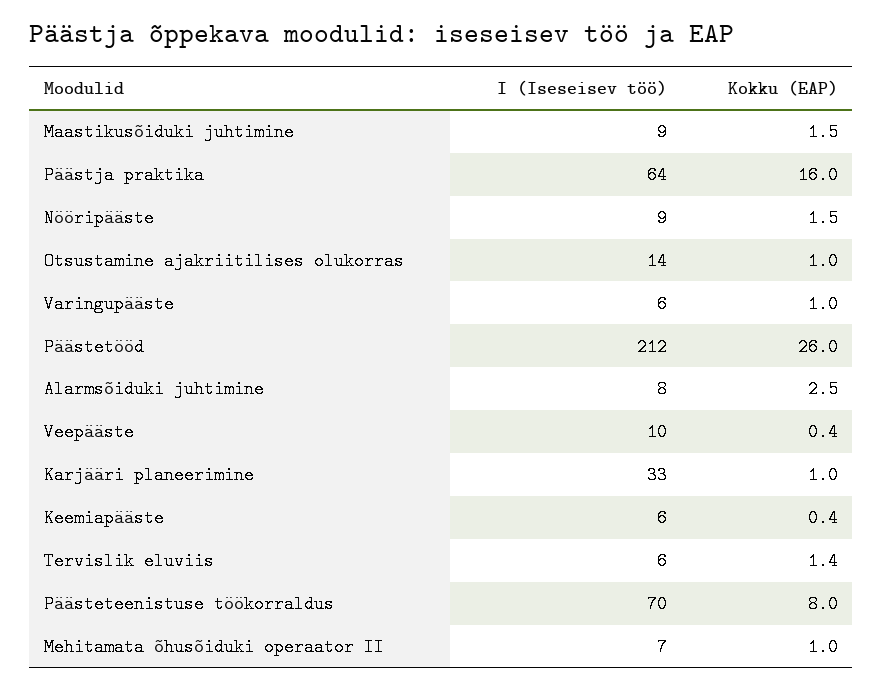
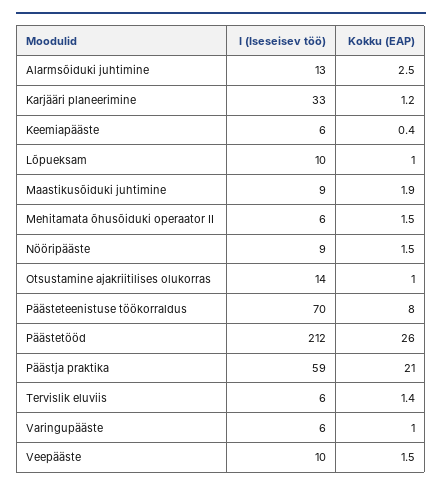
  {
    "I (Iseseisev töö)": {
      "Maastikusõiduki juhtimine": 9,
-     "Päästja praktika": 64,
+     "Päästja praktika": 59,
      "Nööripääste": 9,
      "Otsustamine ajakriitilises olukorras": 14,
      "Varingupääste": 6,
      "Päästetööd": 212,
-     "Alarmsõiduki juhtimine": 8,
+     "Alarmsõiduki juhtimine": 13,
      "Veepääste": 10,
      "Karjääri planeerimine": 33,
      "Keemiapääste": 6,
      "Tervislik eluviis": 6,
      "Päästeteenistuse töökorraldus": 70,
-     "Mehitamata õhusõiduki operaator II": 7
+     "Mehitamata õhusõiduki operaator II": 6,
+     "Lõpueksam": 10
    },
    "Kokku (EAP)": {
-     "Maastikusõiduki juhtimine": 1.5,
+     "Maastikusõiduki juhtimine": 1.9,
-     "Päästja praktika": 16,
+     "Päästja praktika": 21,
      "Nööripääste": 1.5,
      "Otsustamine ajakriitilises olukorras": 1,
      "Varingupääste": 1,
      "Päästetööd": 26,
      "Alarmsõiduki juhtimine": 2.5,
-     "Veepääste": 0.4,
+     "Veepääste": 1.5,
-     "Karjääri planeerimine": 1,
+     "Karjääri planeerimine": 1.2,
      "Keemiapääste": 0.4,
      "Tervislik eluviis": 1.4,
      "Päästeteenistuse töökorraldus": 8,
-     "Mehitamata õhusõiduki operaator II": 1
+     "Mehitamata õhusõiduki operaator II": 1.5,
+     "Lõpueksam": 1
    }
  }

